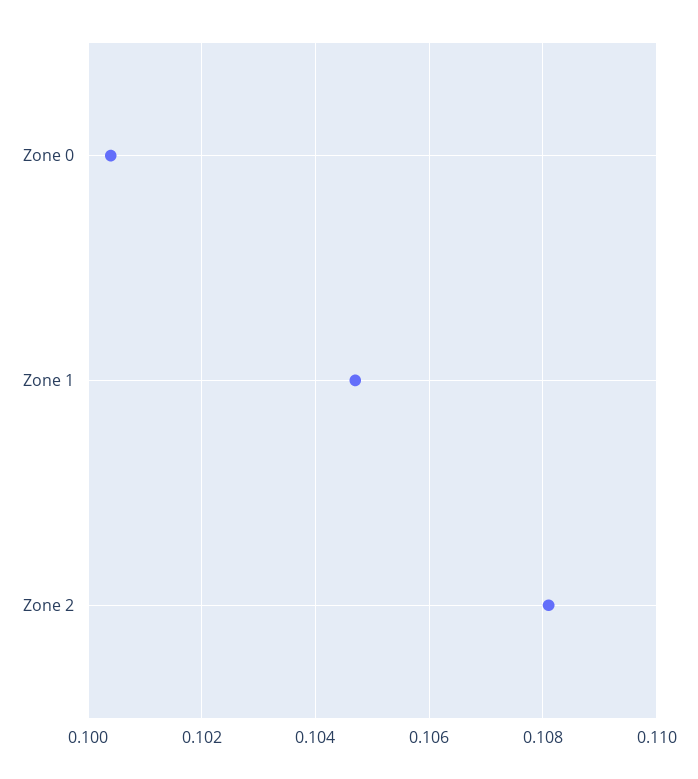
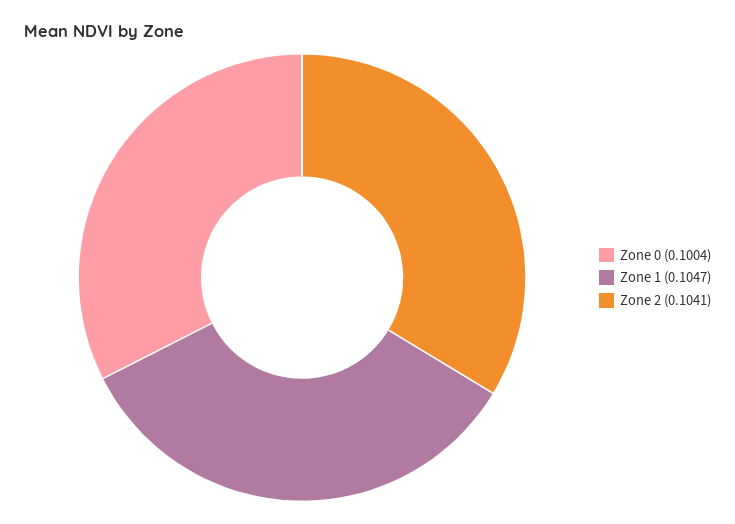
  {
    "Zone 0": 0.1004,
    "Zone 1": 0.1047,
-   "Zone 2": 0.108
+   "Zone 2": 0.1041
  }

